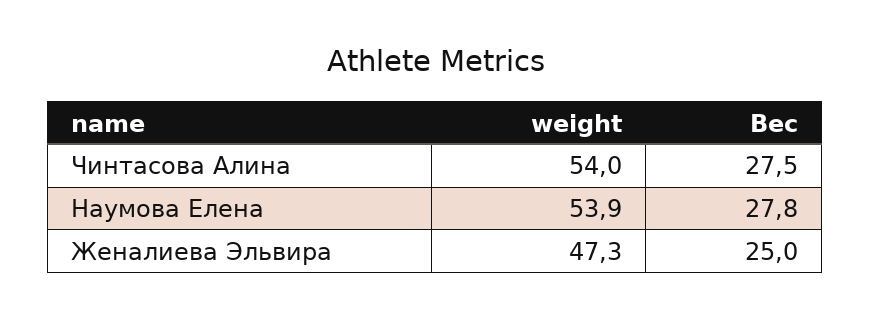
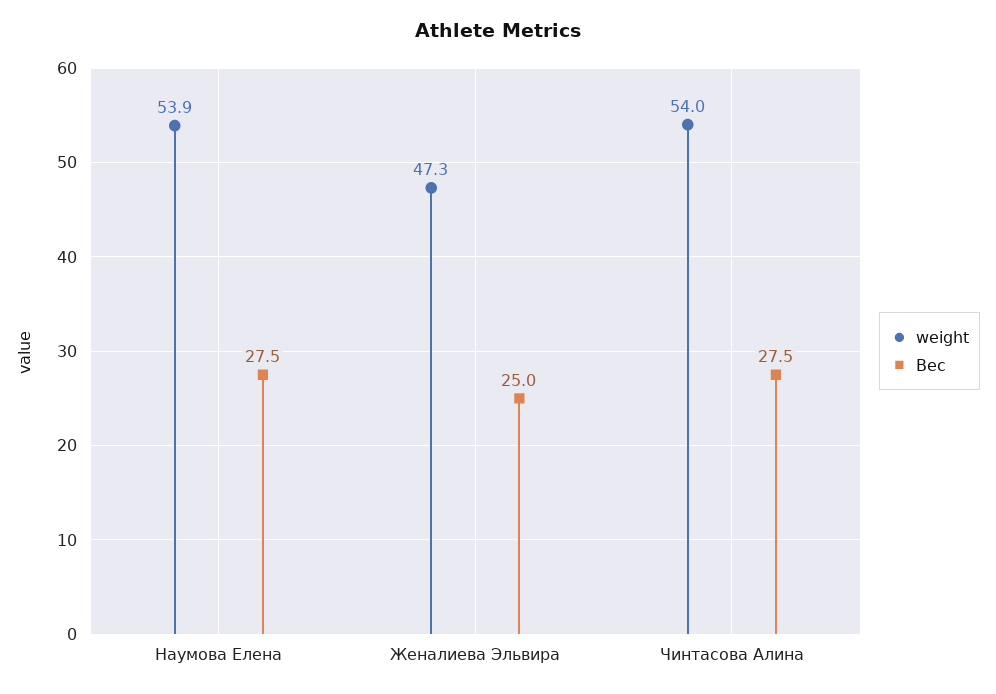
  {
    "weight": {
      "Чинтасова Алина": 54,
      "Наумова Елена": 53.9,
      "Женалиева Эльвира": 47.3
    },
    "Вес": {
      "Чинтасова Алина": 27.5,
-     "Наумова Елена": 27.8,
+     "Наумова Елена": 27.5,
      "Женалиева Эльвира": 25
    }
  }

